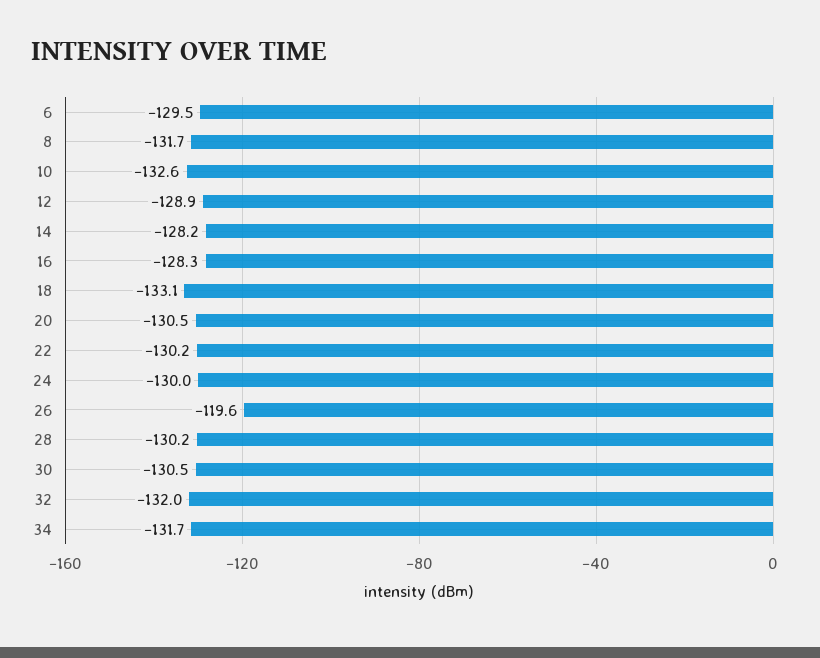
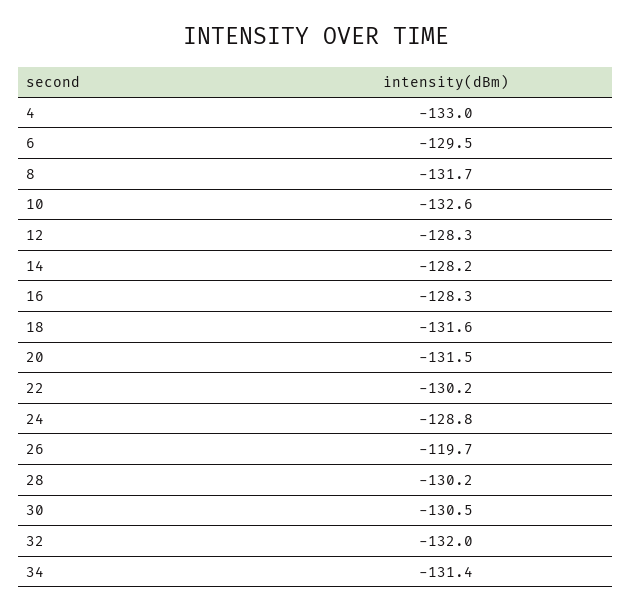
  {
    "6": -129.5,
    "8": -131.7,
    "10": -132.6,
-   "12": -128.9,
+   "12": -128.3,
    "14": -128.2,
    "16": -128.3,
-   "18": -133.1,
+   "18": -131.6,
-   "20": -130.5,
+   "20": -131.5,
    "22": -130.2,
-   "24": -130,
+   "24": -128.8,
-   "26": -119.6,
+   "26": -119.7,
    "28": -130.2,
    "30": -130.5,
    "32": -132,
-   "34": -131.7
+   "34": -131.4,
+   "4": -133
  }

